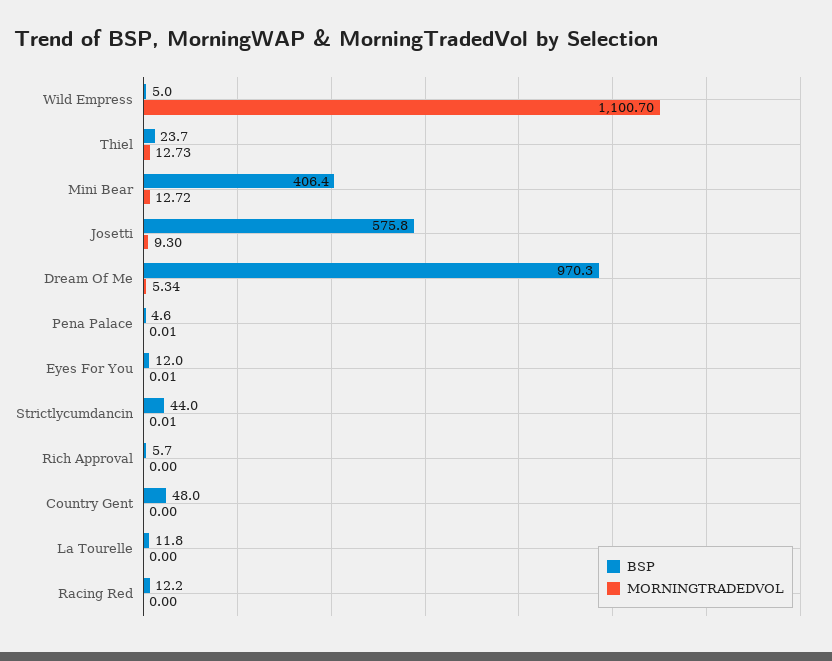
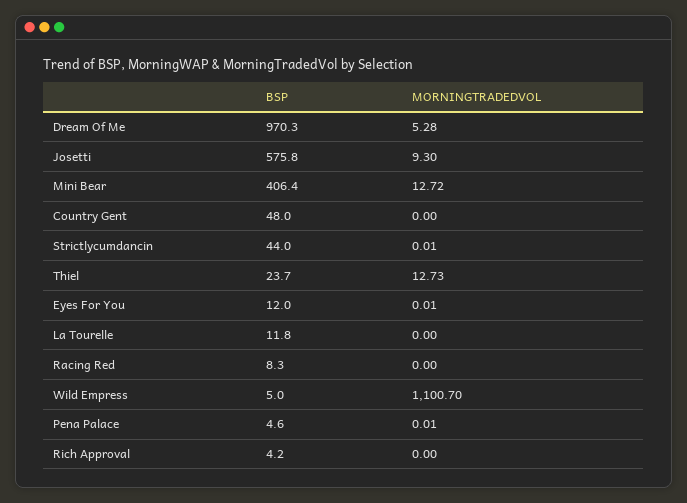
  {
    "BSP": {
      "Wild Empress": 5,
      "Thiel": 23.7,
      "Mini Bear": 406.4,
      "Josetti": 575.8,
      "Dream Of Me": 970.3,
      "Pena Palace": 4.6,
      "Eyes For You": 12,
      "Strictlycumdancin": 44,
-     "Rich Approval": 5.7,
+     "Rich Approval": 4.2,
      "Country Gent": 48,
      "La Tourelle": 11.8,
-     "Racing Red": 12.2
+     "Racing Red": 8.3
    },
    "MORNINGTRADEDVOL": {
      "Wild Empress": 1100.7,
      "Thiel": 12.73,
      "Mini Bear": 12.72,
      "Josetti": 9.3,
-     "Dream Of Me": 5.34,
+     "Dream Of Me": 5.28,
      "Pena Palace": 0.01,
      "Eyes For You": 0.01,
      "Strictlycumdancin": 0.01,
      "Rich Approval": 0,
      "Country Gent": 0,
      "La Tourelle": 0,
      "Racing Red": 0
    }
  }

